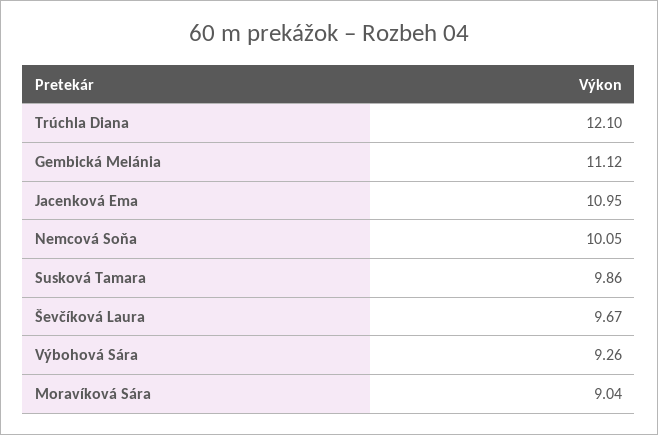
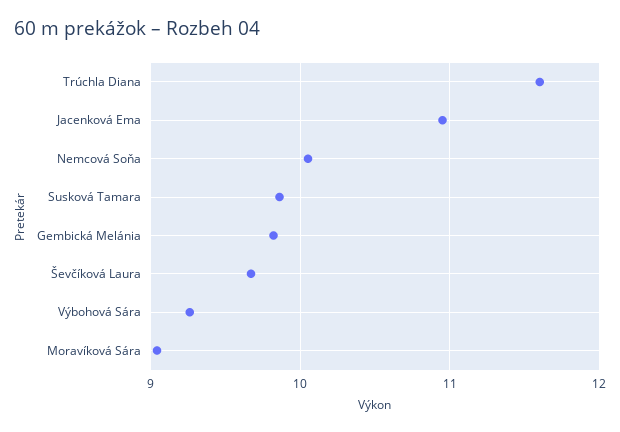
  {
-   "Trúchla Diana": 12.1,
+   "Trúchla Diana": 11.6,
-   "Gembická Melánia": 11.12,
+   "Gembická Melánia": 9.8,
    "Jacenková Ema": 10.95,
    "Nemcová Soňa": 10.05,
    "Susková Tamara": 9.86,
    "Ševčíková Laura": 9.67,
    "Výbohová Sára": 9.26,
    "Moravíková Sára": 9.04
  }

